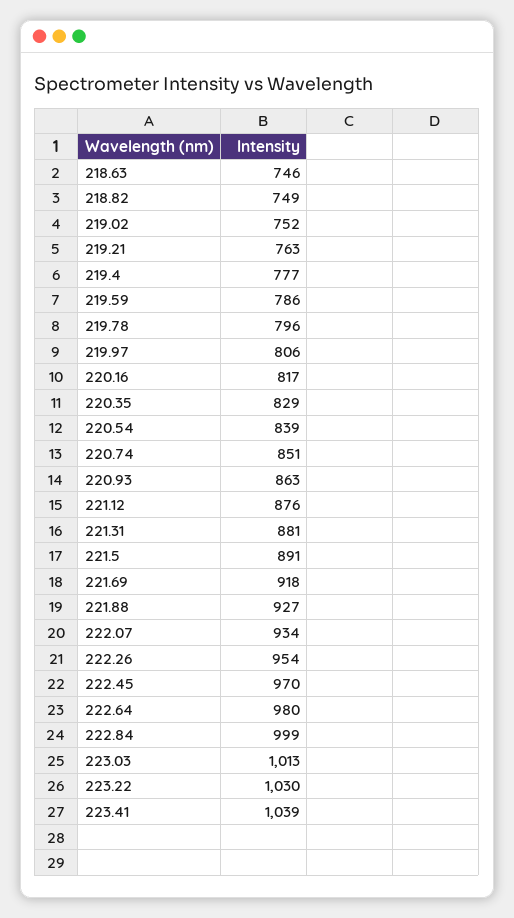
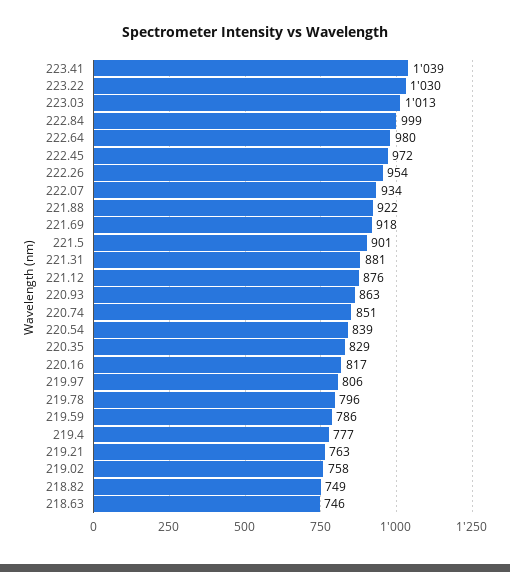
  {
    "218.63": 746,
    "218.82": 749,
-   "219.02": 752,
+   "219.02": 758,
    "219.21": 763,
    "219.4": 777,
    "219.59": 786,
    "219.78": 796,
    "219.97": 806,
    "220.16": 817,
    "220.35": 829,
    "220.54": 839,
    "220.74": 851,
    "220.93": 863,
    "221.12": 876,
    "221.31": 881,
-   "221.5": 891,
+   "221.5": 901,
    "221.69": 918,
-   "221.88": 927,
+   "221.88": 922,
    "222.07": 934,
    "222.26": 954,
-   "222.45": 970,
+   "222.45": 972,
    "222.64": 980,
    "222.84": 999,
    "223.03": 1013,
    "223.22": 1030,
    "223.41": 1039
  }

